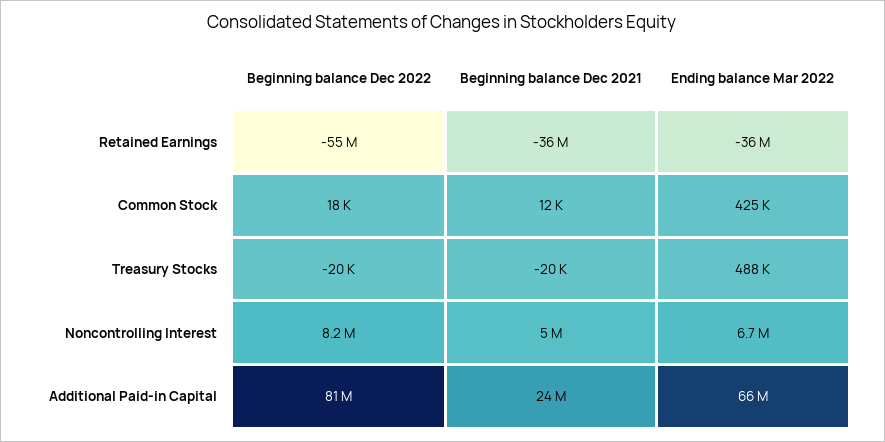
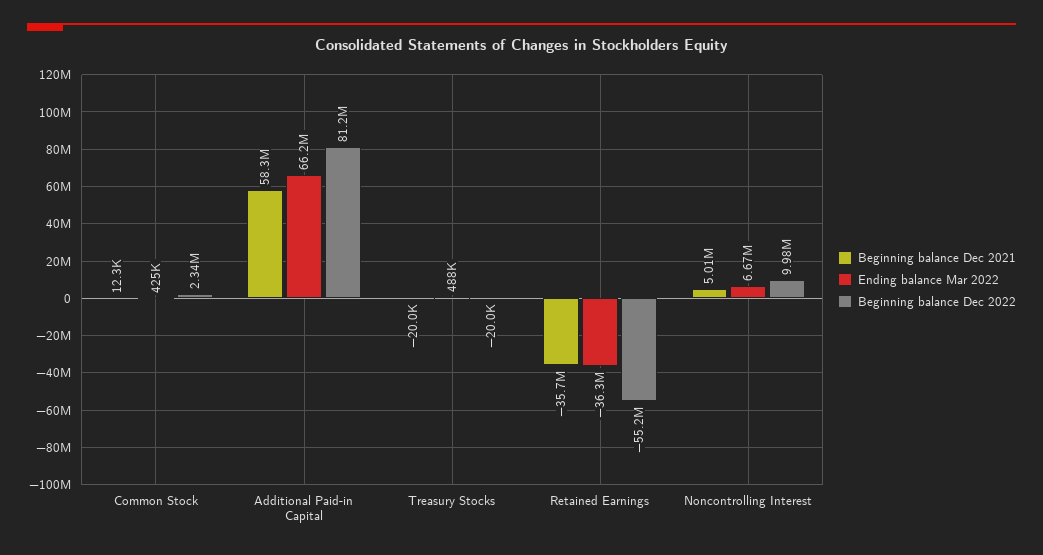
  {
    "Beginning balance Dec 2022": {
      "Retained Earnings": -55200000,
-     "Common Stock": 18000,
+     "Common Stock": 2340000,
      "Treasury Stocks": -20000,
-     "Noncontrolling Interest": 8200000,
+     "Noncontrolling Interest": 9980000,
      "Additional Paid-in Capital": 81200000
    },
    "Beginning balance Dec 2021": {
      "Retained Earnings": -35700000,
      "Common Stock": 12300,
      "Treasury Stocks": -20000,
      "Noncontrolling Interest": 5010000,
-     "Additional Paid-in Capital": 24000000
+     "Additional Paid-in Capital": 58300000
    },
    "Ending balance Mar 2022": {
      "Retained Earnings": -36300000,
      "Common Stock": 425000,
      "Treasury Stocks": 488000,
      "Noncontrolling Interest": 6670000,
      "Additional Paid-in Capital": 66200000
    }
  }

